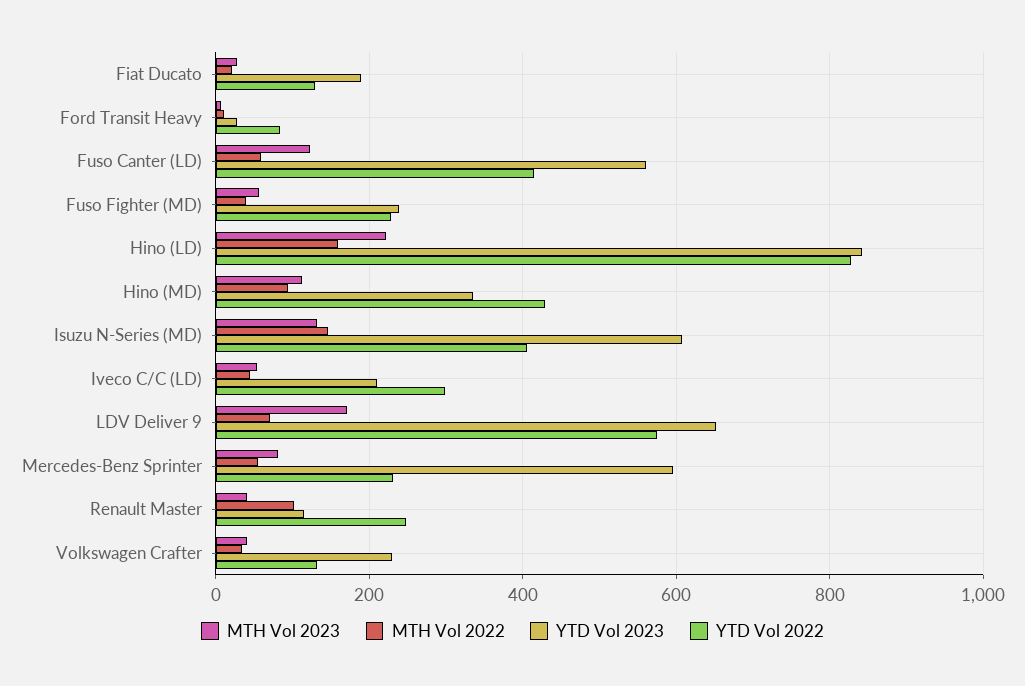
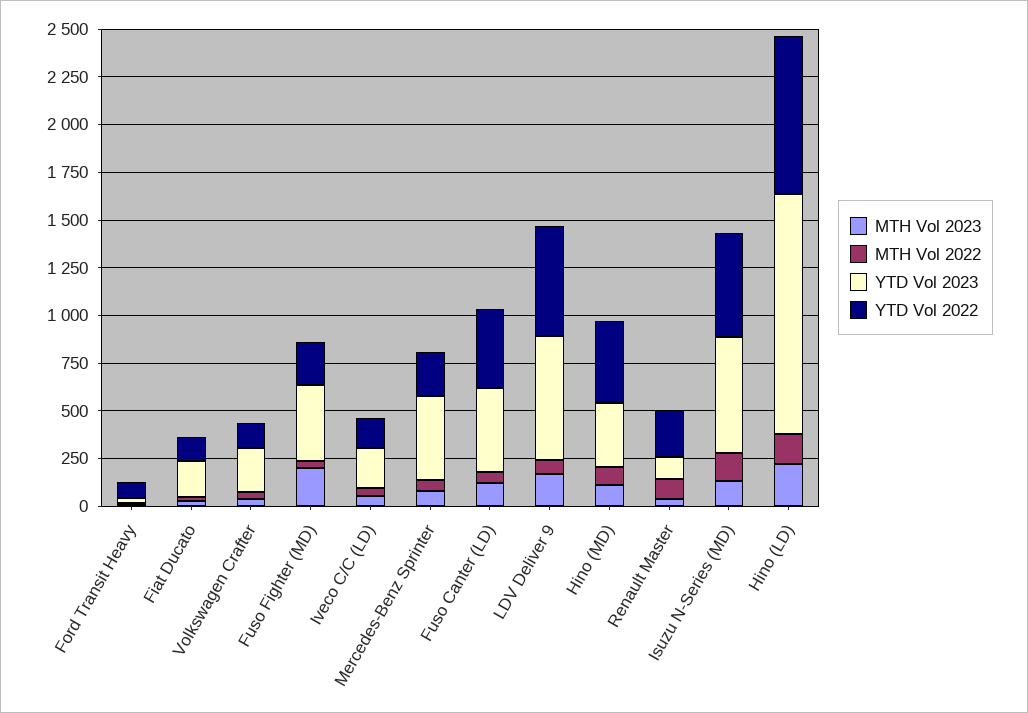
  {
    "MTH Vol 2023": {
      "Fiat Ducato": 20,
      "Ford Transit Heavy": 0,
      "Fuso Canter (LD)": 120,
-     "Fuso Fighter (MD)": 60,
+     "Fuso Fighter (MD)": 200,
      "Hino (LD)": 220,
      "Hino (MD)": 120,
      "Isuzu N-Series (MD)": 140,
      "Iveco C/C (LD)": 60,
      "LDV Deliver 9": 180,
      "Mercedes-Benz Sprinter": 80,
      "Renault Master": 40,
      "Volkswagen Crafter": 40
    },
    "MTH Vol 2022": {
      "Fiat Ducato": 20,
      "Ford Transit Heavy": 20,
      "Fuso Canter (LD)": 60,
      "Fuso Fighter (MD)": 40,
      "Hino (LD)": 160,
      "Hino (MD)": 100,
      "Isuzu N-Series (MD)": 140,
      "Iveco C/C (LD)": 40,
      "LDV Deliver 9": 80,
      "Mercedes-Benz Sprinter": 60,
      "Renault Master": 100,
      "Volkswagen Crafter": 40
    },
    "YTD Vol 2023": {
      "Fiat Ducato": 180,
      "Ford Transit Heavy": 20,
-     "Fuso Canter (LD)": 560,
+     "Fuso Canter (LD)": 450,
-     "Fuso Fighter (MD)": 240,
+     "Fuso Fighter (MD)": 400,
-     "Hino (LD)": 840,
+     "Hino (LD)": 1250,
      "Hino (MD)": 340,
      "Isuzu N-Series (MD)": 600,
      "Iveco C/C (LD)": 220,
      "LDV Deliver 9": 660,
-     "Mercedes-Benz Sprinter": 600,
+     "Mercedes-Benz Sprinter": 450,
      "Renault Master": 120,
      "Volkswagen Crafter": 220
    },
    "YTD Vol 2022": {
      "Fiat Ducato": 120,
      "Ford Transit Heavy": 80,
      "Fuso Canter (LD)": 420,
      "Fuso Fighter (MD)": 220,
      "Hino (LD)": 820,
      "Hino (MD)": 420,
-     "Isuzu N-Series (MD)": 400,
+     "Isuzu N-Series (MD)": 550,
-     "Iveco C/C (LD)": 300,
+     "Iveco C/C (LD)": 150,
      "LDV Deliver 9": 580,
      "Mercedes-Benz Sprinter": 240,
      "Renault Master": 240,
      "Volkswagen Crafter": 140
    }
  }

